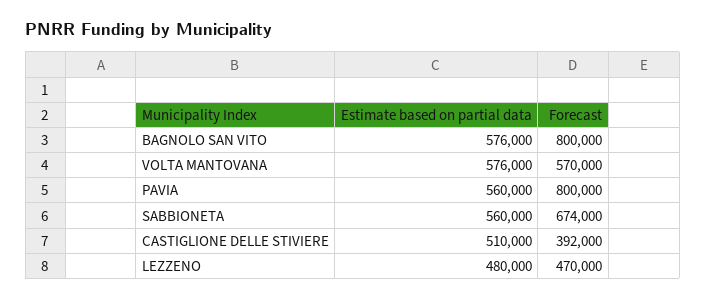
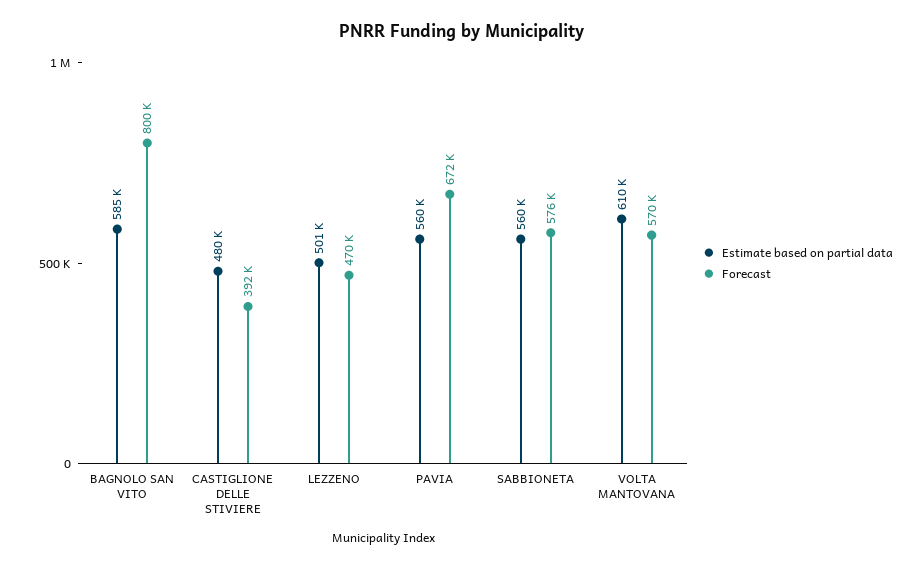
  {
    "Estimate based on partial data": {
-     "BAGNOLO SAN VITO": 576000,
+     "BAGNOLO SAN VITO": 585000,
-     "VOLTA MANTOVANA": 576000,
+     "VOLTA MANTOVANA": 610000,
      "PAVIA": 560000,
      "SABBIONETA": 560000,
-     "CASTIGLIONE DELLE STIVIERE": 510000,
+     "CASTIGLIONE DELLE STIVIERE": 480000,
-     "LEZZENO": 480000
+     "LEZZENO": 501000
    },
    "Forecast": {
      "BAGNOLO SAN VITO": 800000,
      "VOLTA MANTOVANA": 570000,
-     "PAVIA": 800000,
+     "PAVIA": 672000,
-     "SABBIONETA": 674000,
+     "SABBIONETA": 576000,
      "CASTIGLIONE DELLE STIVIERE": 392000,
      "LEZZENO": 470000
    }
  }

